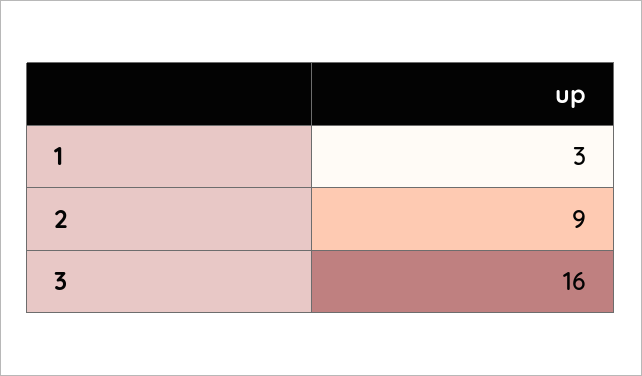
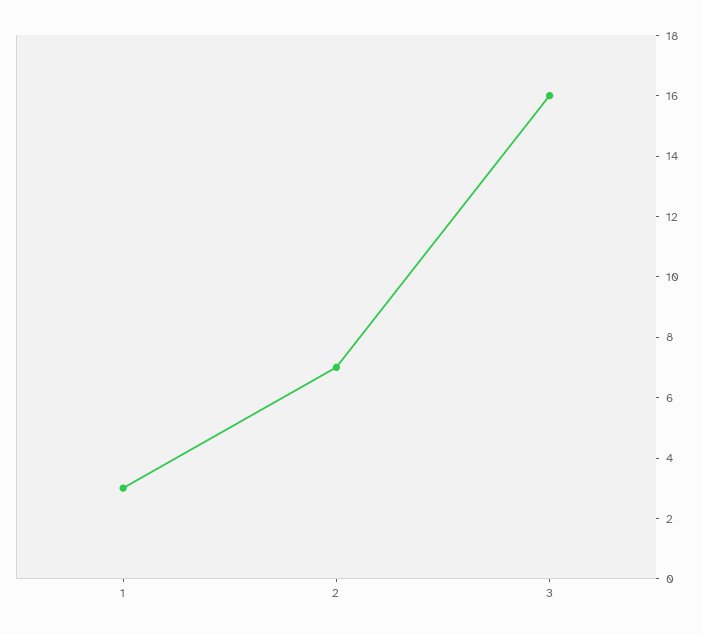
  {
    "1": 3,
-   "2": 9,
+   "2": 7,
    "3": 16
  }

